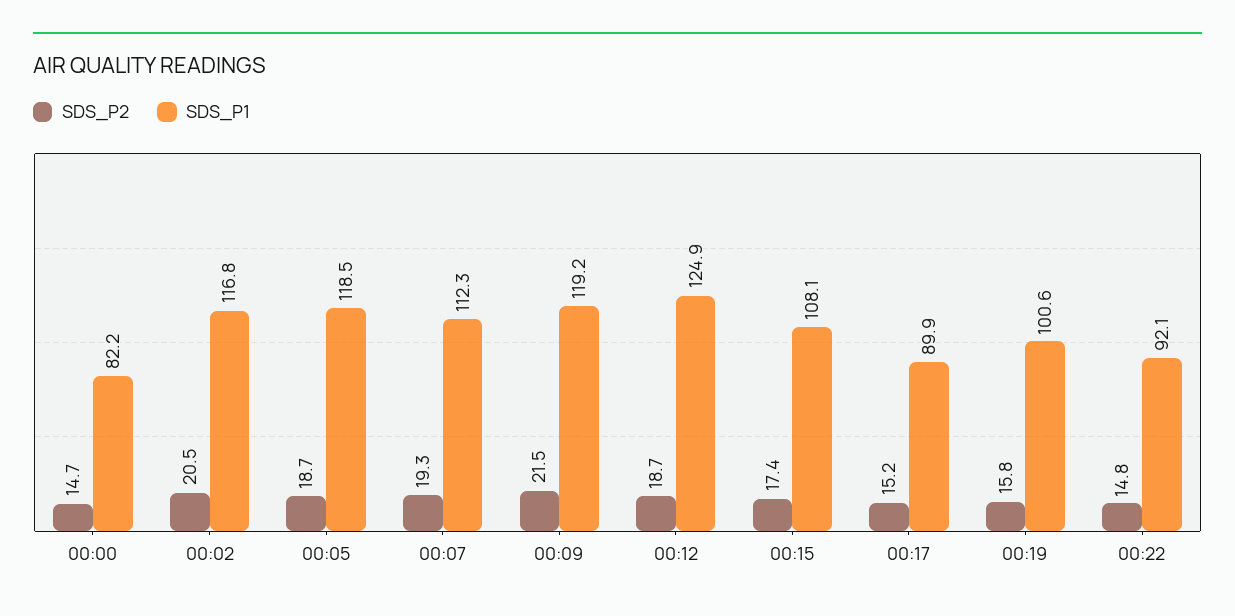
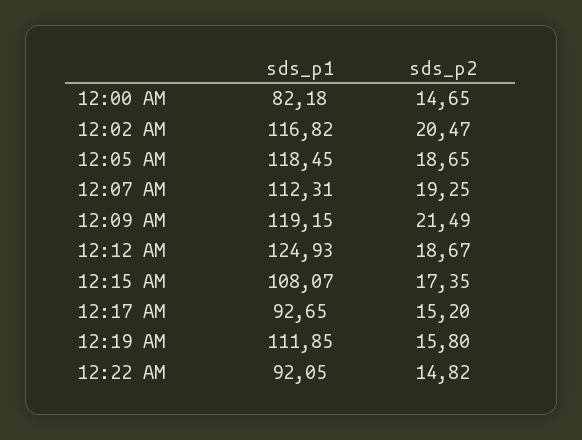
  {
    "SDS_P2": {
      "00:00": 14.65,
      "00:02": 20.47,
      "00:05": 18.65,
      "00:07": 19.25,
      "00:09": 21.49,
      "00:12": 18.67,
      "00:15": 17.35,
      "00:17": 15.2,
      "00:19": 15.8,
      "00:22": 14.82
    },
    "SDS_P1": {
      "00:00": 82.18,
      "00:02": 116.82,
      "00:05": 118.45,
      "00:07": 112.31,
      "00:09": 119.15,
      "00:12": 124.93,
      "00:15": 108.07,
-     "00:17": 89.9,
+     "00:17": 92.65,
-     "00:19": 100.6,
+     "00:19": 111.85,
      "00:22": 92.05
    }
  }

